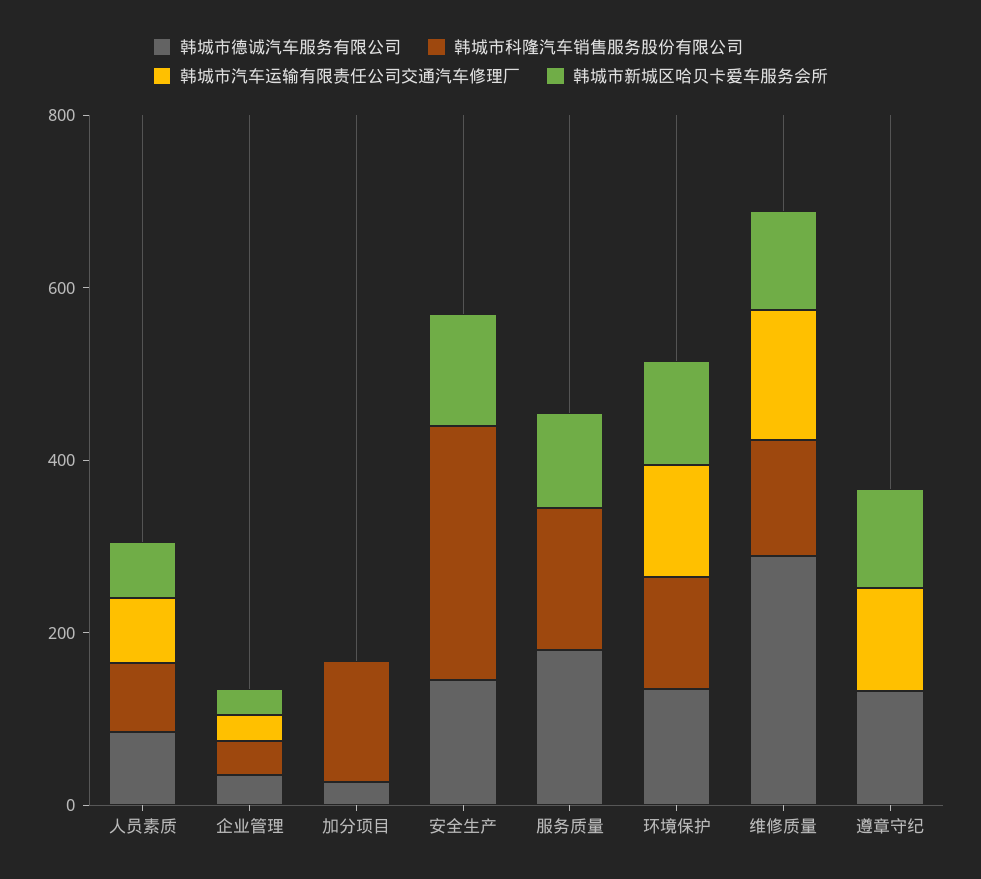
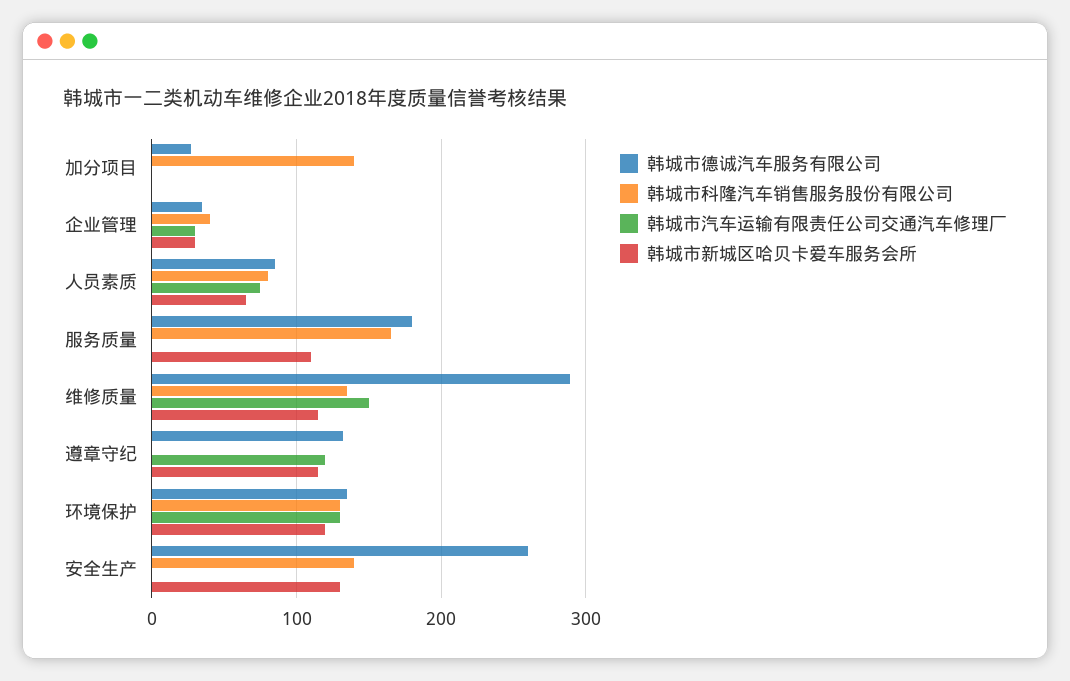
  {
    "韩城市德诚汽车服务有限公司": {
      "人员素质": 90,
      "企业管理": 40,
      "加分项目": 30,
-     "安全生产": 150,
+     "安全生产": 260,
      "服务质量": 180,
      "环境保护": 140,
      "维修质量": 290,
      "遵章守纪": 130
    },
    "韩城市科隆汽车销售服务股份有限公司": {
      "人员素质": 80,
      "企业管理": 40,
      "加分项目": 140,
-     "安全生产": 300,
+     "安全生产": 140,
      "服务质量": 170,
      "环境保护": 130,
      "维修质量": 140,
      "遵章守纪": 0
    },
    "韩城市汽车运输有限责任公司交通汽车修理厂": {
      "人员素质": 80,
      "企业管理": 30,
      "加分项目": 0,
      "安全生产": 0,
      "服务质量": 0,
      "环境保护": 130,
      "维修质量": 150,
      "遵章守纪": 120
    },
    "韩城市新城区哈贝卡爱车服务会所": {
      "人员素质": 70,
      "企业管理": 30,
      "加分项目": 0,
      "安全生产": 130,
      "服务质量": 110,
      "环境保护": 120,
      "维修质量": 120,
      "遵章守纪": 120
    }
  }

